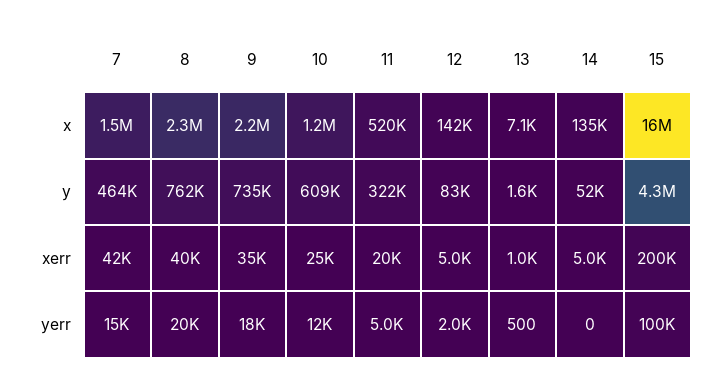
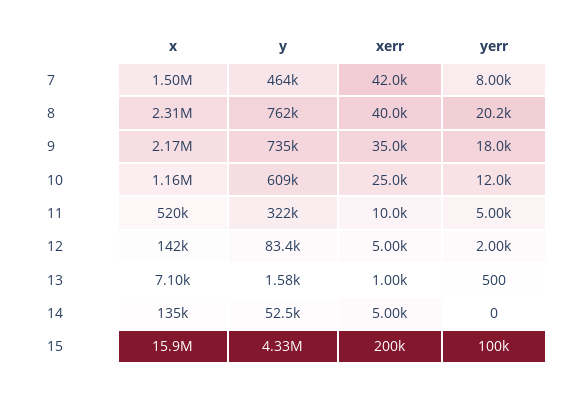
  {
    "7": {
      "x": 1500000,
      "y": 464000,
      "xerr": 42000,
-     "yerr": 15000
+     "yerr": 8000
    },
    "8": {
      "x": 2310000,
      "y": 762000,
      "xerr": 40000,
-     "yerr": 20000
+     "yerr": 20200
    },
    "9": {
      "x": 2170000,
      "y": 735000,
      "xerr": 35000,
      "yerr": 18000
    },
    "10": {
      "x": 1160000,
      "y": 609000,
      "xerr": 25000,
      "yerr": 12000
    },
    "11": {
      "x": 520000,
      "y": 322000,
-     "xerr": 20000,
+     "xerr": 10000,
      "yerr": 5000
    },
    "12": {
      "x": 142000,
      "y": 83400,
      "xerr": 5000,
      "yerr": 2000
    },
    "13": {
      "x": 7100,
      "y": 1580,
      "xerr": 1000,
      "yerr": 500
    },
    "14": {
      "x": 135000,
      "y": 52500,
      "xerr": 5000,
      "yerr": 0
    },
    "15": {
      "x": 15900000,
      "y": 4330000,
      "xerr": 200000,
      "yerr": 100000
    }
  }

